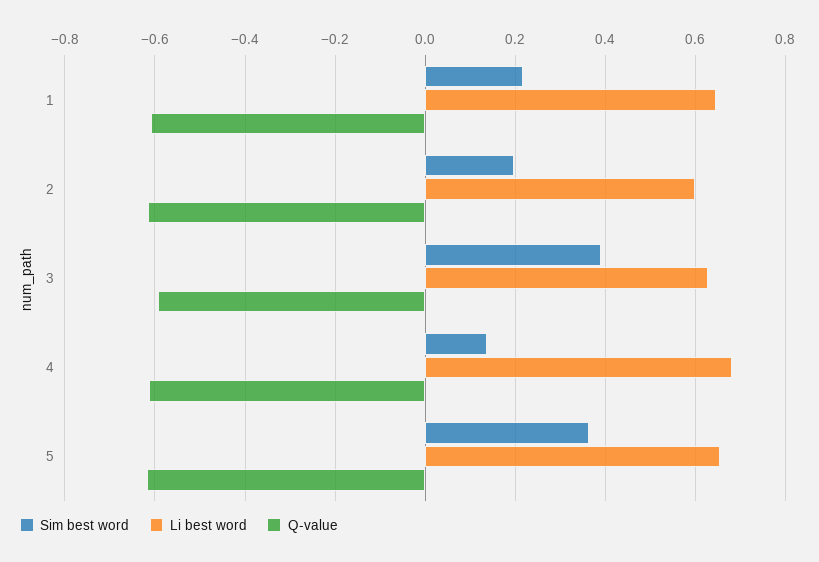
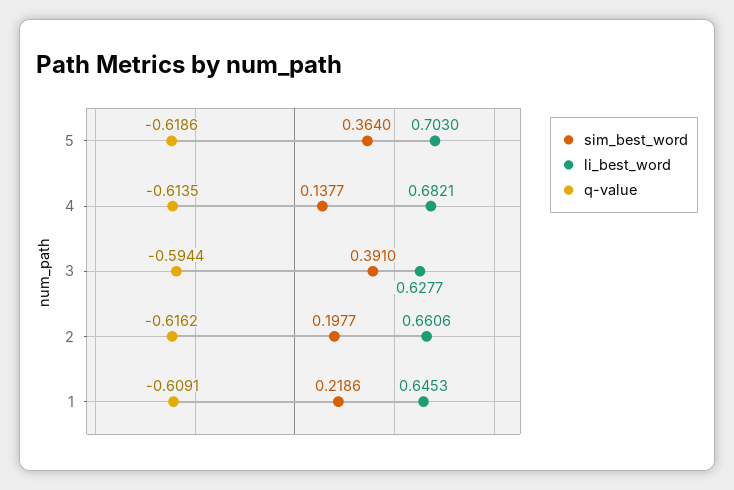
  {
    "Sim best word": {
      "1": 0.2186,
      "2": 0.1977,
      "3": 0.391,
      "4": 0.1377,
      "5": 0.364
    },
    "Li best word": {
      "1": 0.6453,
-     "2": 0.6,
+     "2": 0.6606,
      "3": 0.6277,
      "4": 0.6821,
-     "5": 0.66
+     "5": 0.703
    },
    "Q-value": {
      "1": -0.6091,
      "2": -0.6162,
      "3": -0.5944,
      "4": -0.6135,
      "5": -0.6186
    }
  }

